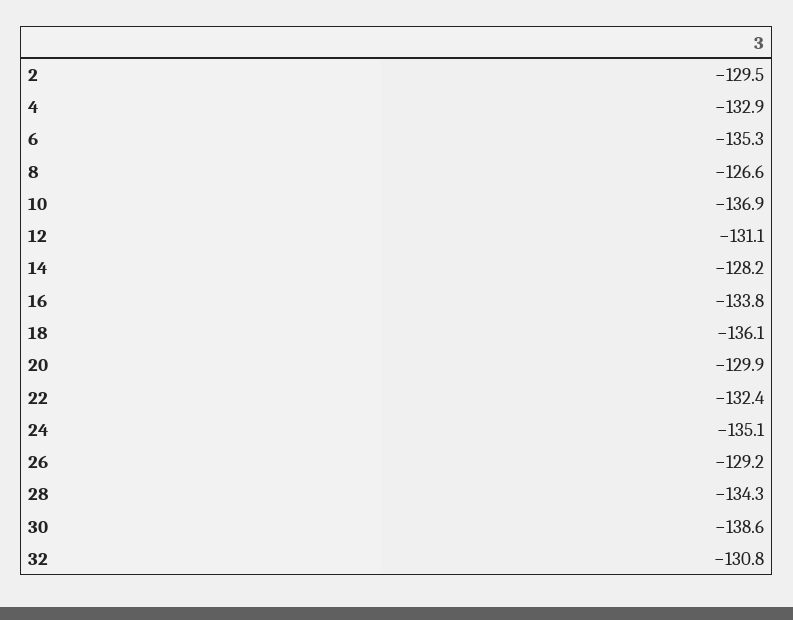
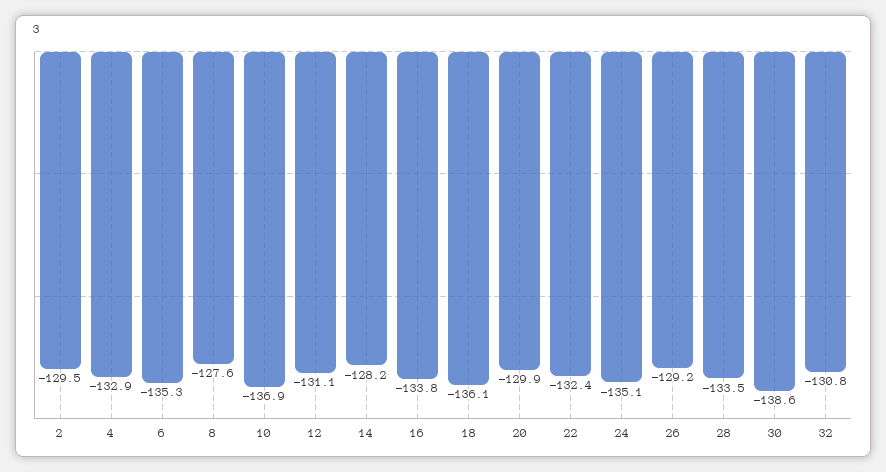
  {
    "2": -129.5,
    "4": -132.9,
    "6": -135.3,
-   "8": -126.6,
+   "8": -127.6,
    "10": -136.9,
    "12": -131.1,
    "14": -128.2,
    "16": -133.8,
    "18": -136.1,
    "20": -129.9,
    "22": -132.4,
    "24": -135.1,
    "26": -129.2,
-   "28": -134.3,
+   "28": -133.5,
    "30": -138.6,
    "32": -130.8
  }

